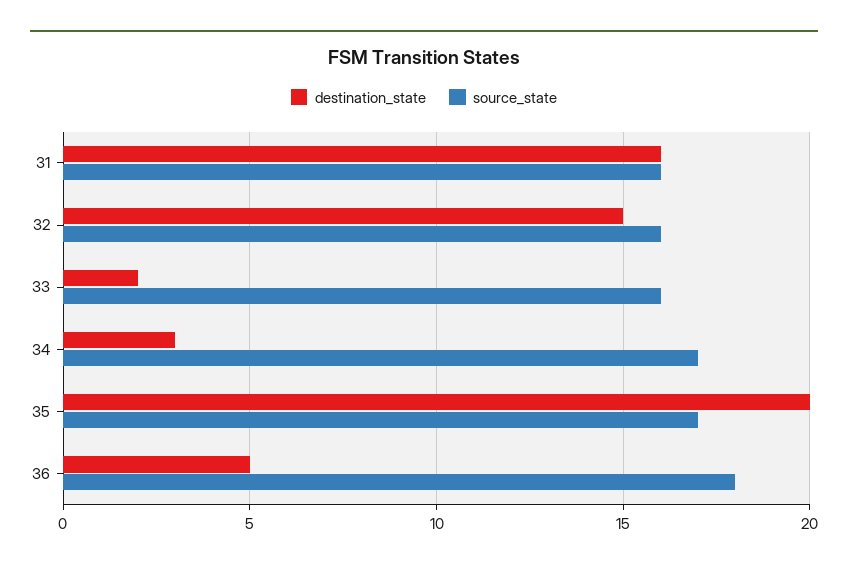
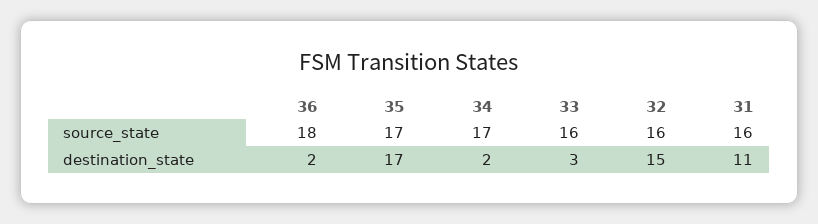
  {
    "destination_state": {
-     "31": 16,
+     "31": 11,
      "32": 15,
-     "33": 2,
+     "33": 3,
-     "34": 3,
+     "34": 2,
-     "35": 20,
+     "35": 17,
-     "36": 5
+     "36": 2
    },
    "source_state": {
      "31": 16,
      "32": 16,
      "33": 16,
      "34": 17,
      "35": 17,
      "36": 18
    }
  }

